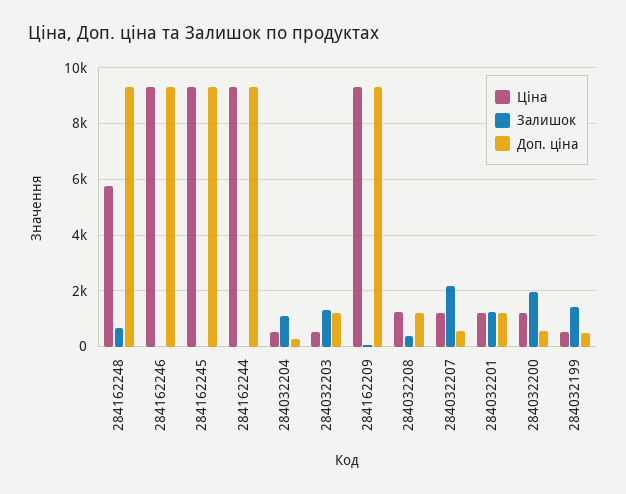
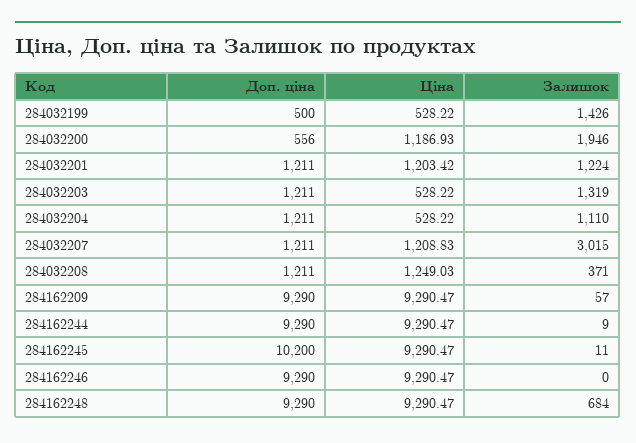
  {
    "Ціна": {
-     "284162248": 5750,
+     "284162248": 9290.47,
      "284162246": 9290.47,
      "284162245": 9290.47,
      "284162244": 9290.47,
      "284032204": 528.22,
      "284032203": 528.22,
      "284162209": 9290.47,
      "284032208": 1249.03,
      "284032207": 1208.83,
      "284032201": 1203.42,
      "284032200": 1186.93,
      "284032199": 528.22
    },
    "Залишок": {
      "284162248": 684,
      "284162246": 0,
      "284162245": 11,
      "284162244": 9,
      "284032204": 1110,
      "284032203": 1319,
      "284162209": 57,
      "284032208": 371,
-     "284032207": 2250,
+     "284032207": 3015,
      "284032201": 1224,
      "284032200": 1946,
      "284032199": 1426
    },
    "Доп. ціна": {
      "284162248": 9290,
      "284162246": 9290,
-     "284162245": 9250,
+     "284162245": 10200,
      "284162244": 9290,
-     "284032204": 250,
+     "284032204": 1211,
      "284032203": 1211,
      "284162209": 9290,
      "284032208": 1211,
-     "284032207": 500,
+     "284032207": 1211,
      "284032201": 1211,
      "284032200": 556,
      "284032199": 500
    }
  }

